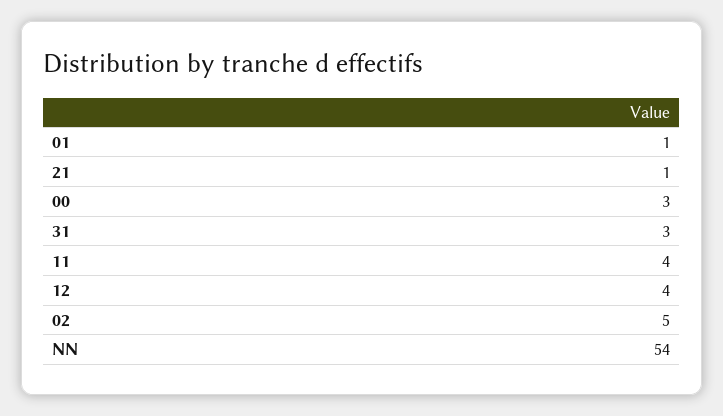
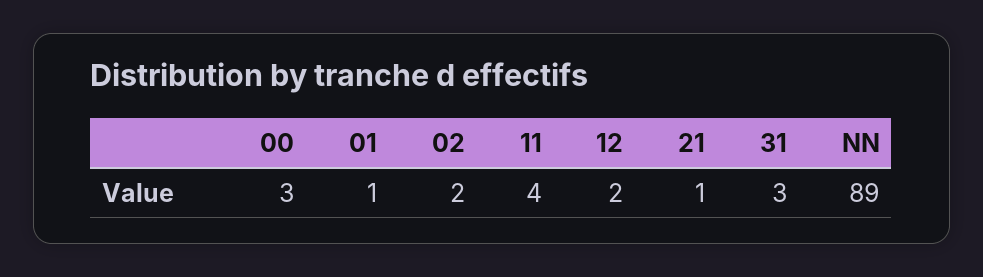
  {
    "01": 1,
    "21": 1,
    "00": 3,
    "31": 3,
    "11": 4,
-   "12": 4,
+   "12": 2,
-   "02": 5,
+   "02": 2,
-   "NN": 54
+   "NN": 89
  }

